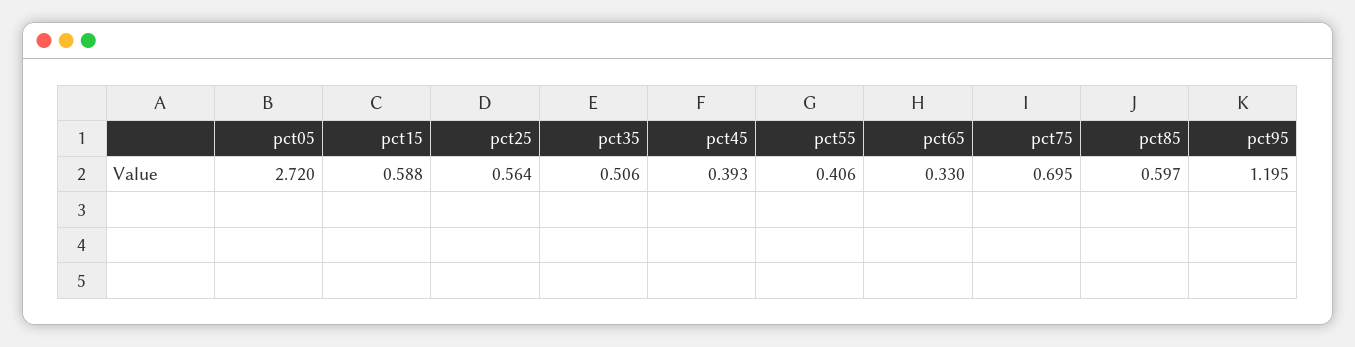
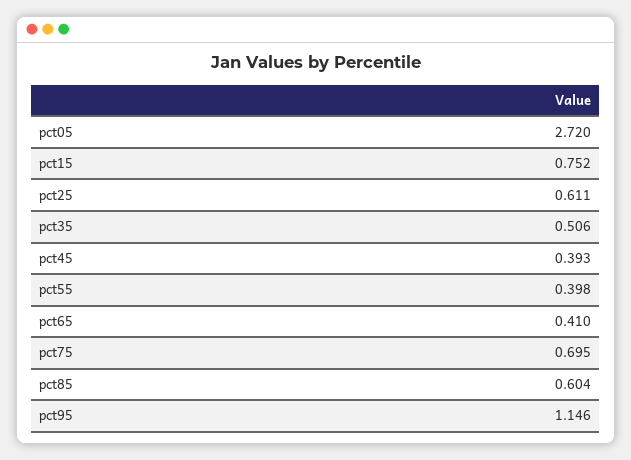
  {
    "pct05": 2.72,
-   "pct15": 0.588,
+   "pct15": 0.752,
-   "pct25": 0.564,
+   "pct25": 0.611,
    "pct35": 0.506,
    "pct45": 0.393,
-   "pct55": 0.406,
+   "pct55": 0.398,
-   "pct65": 0.33,
+   "pct65": 0.41,
    "pct75": 0.695,
-   "pct85": 0.597,
+   "pct85": 0.604,
-   "pct95": 1.195
+   "pct95": 1.146
  }

